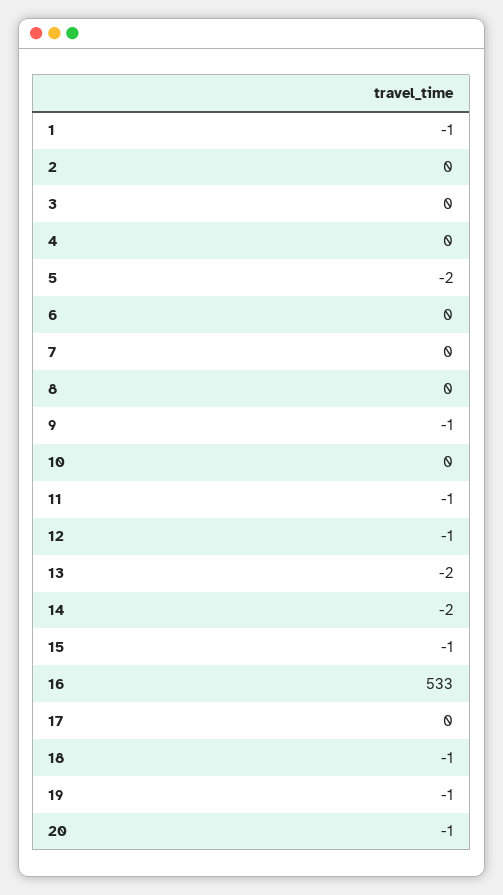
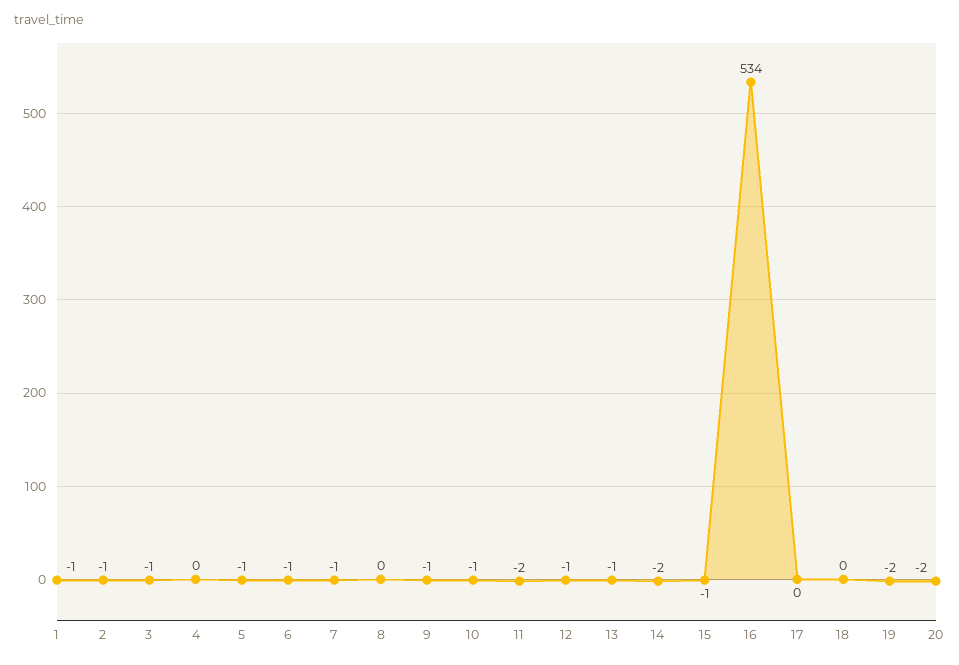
  {
    "1": -1,
-   "2": 0,
+   "2": -1,
-   "3": 0,
+   "3": -1,
    "4": 0,
-   "5": -2,
+   "5": -1,
-   "6": 0,
+   "6": -1,
-   "7": 0,
+   "7": -1,
    "8": 0,
    "9": -1,
-   "10": 0,
+   "10": -1,
-   "11": -1,
+   "11": -2,
    "12": -1,
-   "13": -2,
+   "13": -1,
    "14": -2,
    "15": -1,
-   "16": 533,
+   "16": 534,
    "17": 0,
-   "18": -1,
+   "18": 0,
-   "19": -1,
+   "19": -2,
-   "20": -1
+   "20": -2
  }

